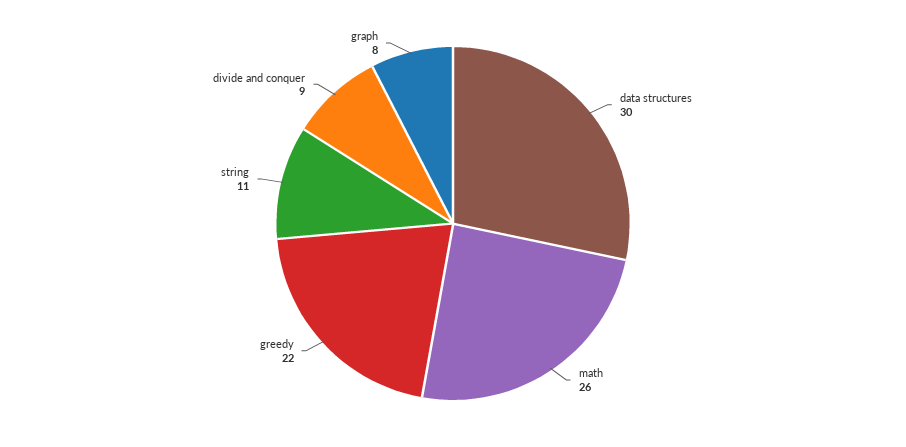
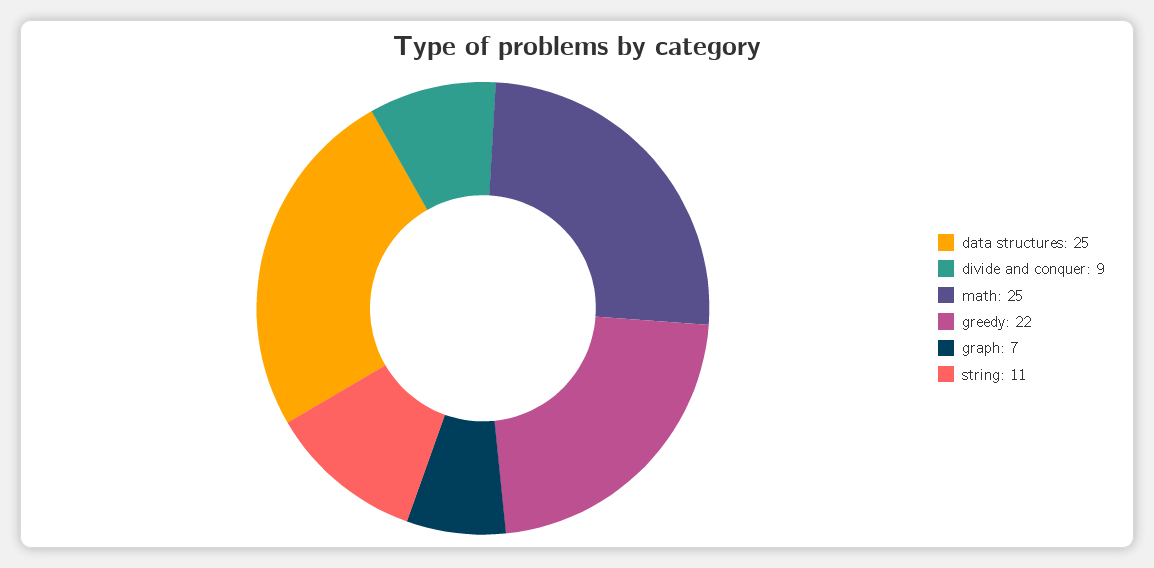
  {
-   "data structures": 30,
+   "data structures": 25,
-   "math": 26,
+   "math": 25,
    "greedy": 22,
    "string": 11,
    "divide and conquer": 9,
-   "graph": 8
+   "graph": 7
  }

